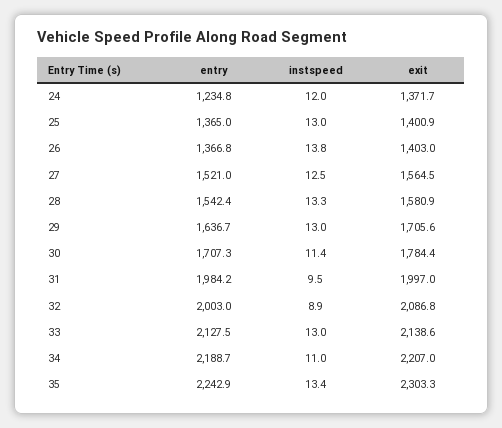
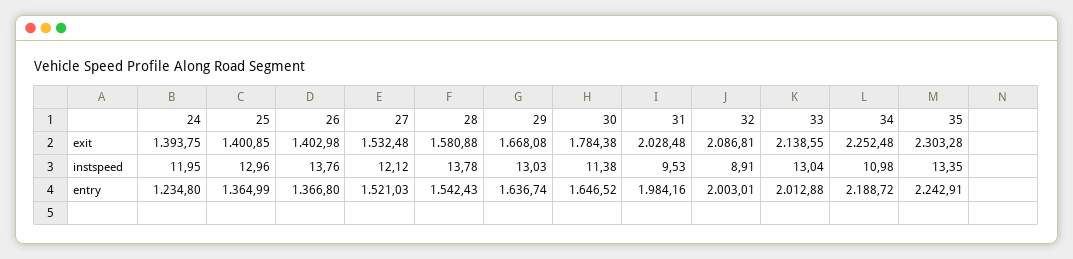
  {
    "entry": {
      "24": 1234.8,
      "25": 1364.99,
      "26": 1366.8,
      "27": 1521.03,
      "28": 1542.43,
      "29": 1636.74,
-     "30": 1707.3,
+     "30": 1646.52,
      "31": 1984.16,
      "32": 2003.01,
-     "33": 2127.5,
+     "33": 2012.88,
      "34": 2188.72,
      "35": 2242.91
    },
    "instspeed": {
      "24": 11.95,
      "25": 12.96,
      "26": 13.76,
-     "27": 12.5,
+     "27": 12.12,
-     "28": 13.3,
+     "28": 13.78,
      "29": 13.03,
      "30": 11.38,
      "31": 9.53,
      "32": 8.91,
      "33": 13.04,
      "34": 10.98,
      "35": 13.35
    },
    "exit": {
-     "24": 1371.7,
+     "24": 1393.75,
      "25": 1400.85,
      "26": 1402.98,
-     "27": 1564.5,
+     "27": 1532.48,
      "28": 1580.88,
-     "29": 1705.6,
+     "29": 1668.08,
      "30": 1784.38,
-     "31": 1997,
+     "31": 2028.48,
      "32": 2086.81,
      "33": 2138.55,
-     "34": 2207,
+     "34": 2252.48,
      "35": 2303.28
    }
  }

